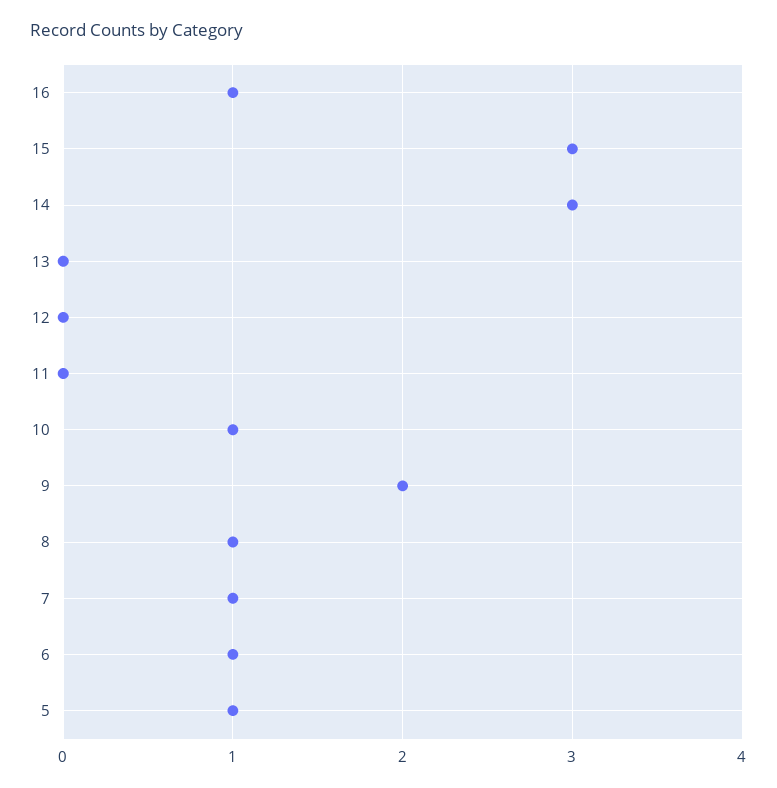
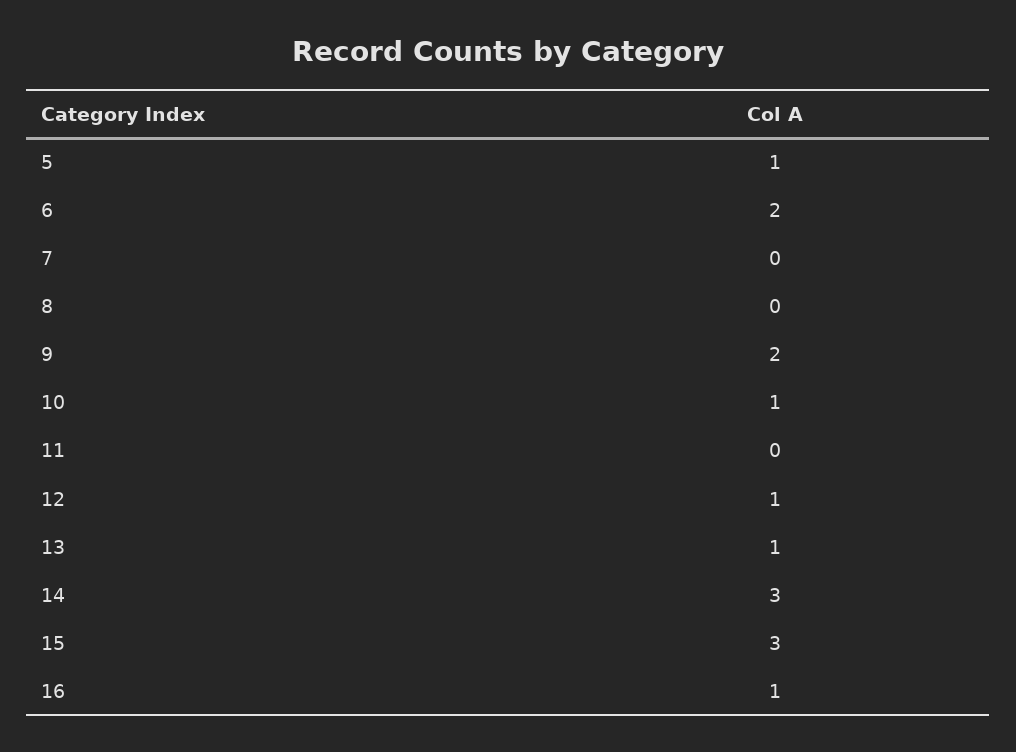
  {
    "16": 1,
    "15": 3,
    "14": 3,
-   "13": 0,
+   "13": 1,
-   "12": 0,
+   "12": 1,
    "11": 0,
    "10": 1,
    "9": 2,
-   "8": 1,
+   "8": 0,
-   "7": 1,
+   "7": 0,
-   "6": 1,
+   "6": 2,
    "5": 1
  }

